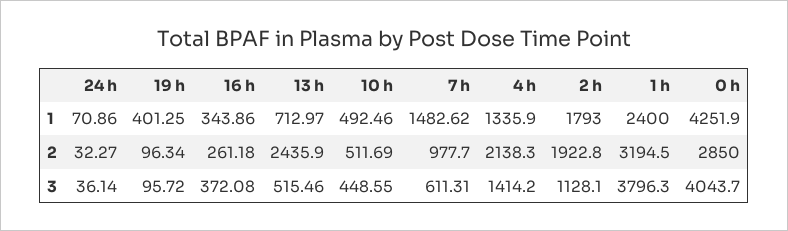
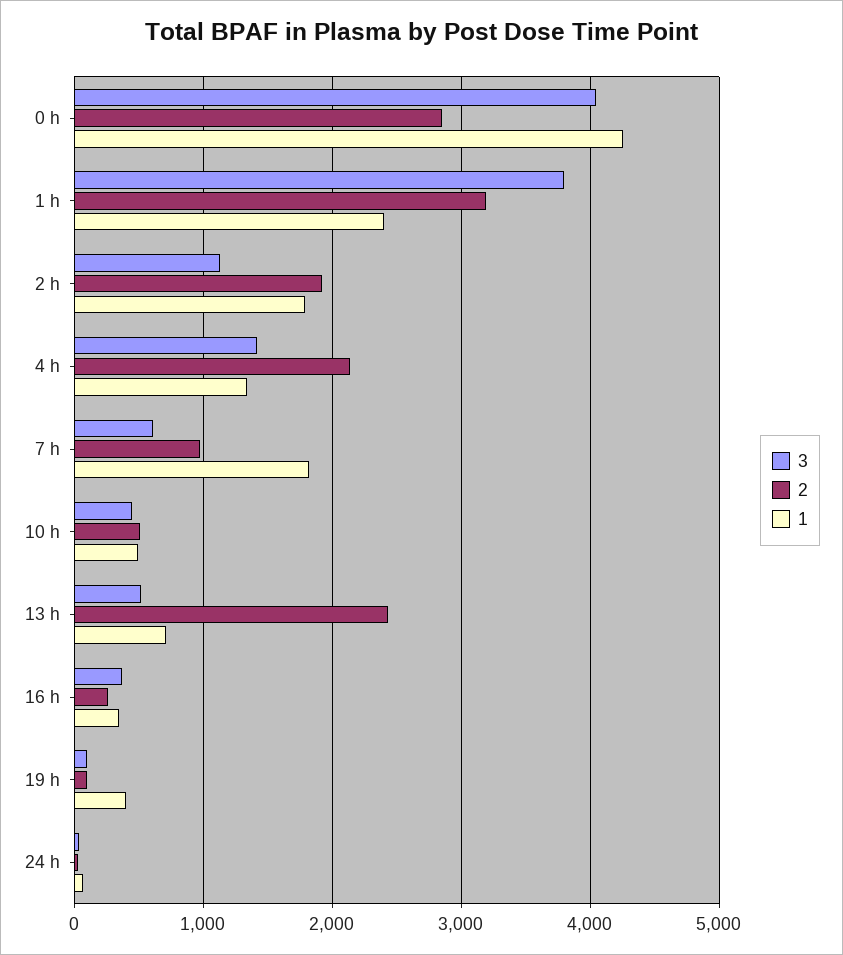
  {
    "1": {
      "24 h": 70.86,
      "19 h": 401.25,
      "16 h": 343.86,
      "13 h": 712.97,
      "10 h": 492.46,
-     "7 h": 1482.62,
+     "7 h": 1800,
      "4 h": 1335.9,
      "2 h": 1793,
      "1 h": 2400,
      "0 h": 4251.9
    },
    "2": {
      "24 h": 32.27,
      "19 h": 96.34,
      "16 h": 261.18,
      "13 h": 2435.9,
      "10 h": 511.69,
      "7 h": 977.7,
      "4 h": 2138.3,
      "2 h": 1922.8,
      "1 h": 3194.5,
      "0 h": 2850
    },
    "3": {
      "24 h": 36.14,
      "19 h": 95.72,
      "16 h": 372.08,
      "13 h": 515.46,
      "10 h": 448.55,
      "7 h": 611.31,
      "4 h": 1414.2,
      "2 h": 1128.1,
      "1 h": 3796.3,
      "0 h": 4043.7
    }
  }

